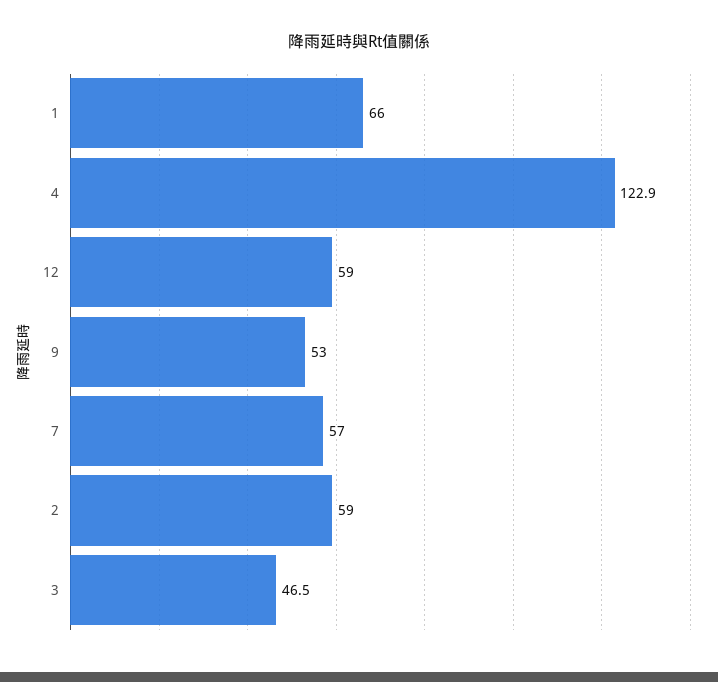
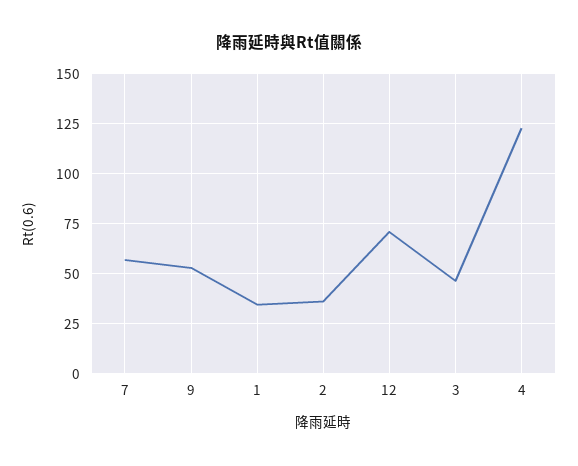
  {
-   "1": 66,
+   "1": 35,
    "4": 122.9,
-   "12": 59,
+   "12": 70,
    "9": 53,
    "7": 57,
-   "2": 59,
+   "2": 35,
    "3": 46.5
  }

